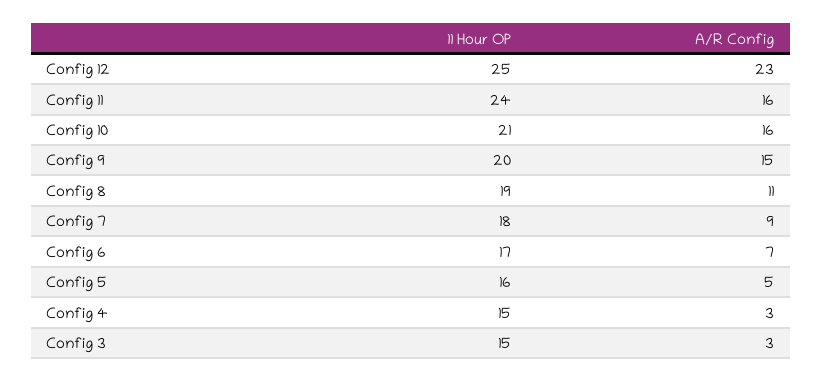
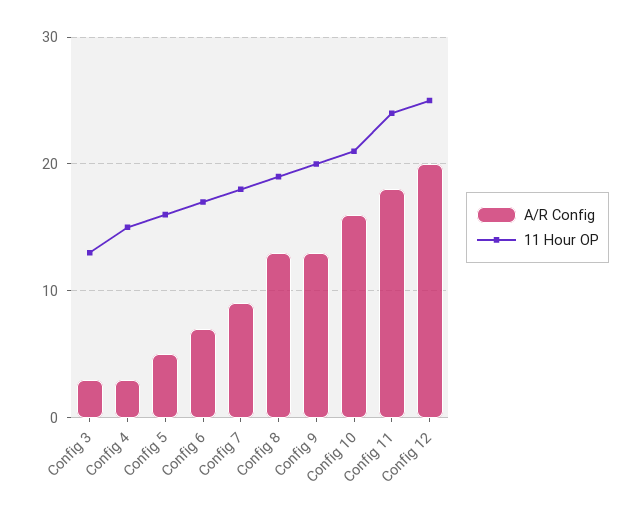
  {
    "11 Hour OP": {
      "Config 12": 25,
      "Config 11": 24,
      "Config 10": 21,
      "Config 9": 20,
      "Config 8": 19,
      "Config 7": 18,
      "Config 6": 17,
      "Config 5": 16,
      "Config 4": 15,
-     "Config 3": 15
+     "Config 3": 13
    },
    "A/R Config": {
-     "Config 12": 23,
+     "Config 12": 20,
-     "Config 11": 16,
+     "Config 11": 18,
      "Config 10": 16,
-     "Config 9": 15,
+     "Config 9": 13,
-     "Config 8": 11,
+     "Config 8": 13,
      "Config 7": 9,
      "Config 6": 7,
      "Config 5": 5,
      "Config 4": 3,
      "Config 3": 3
    }
  }

